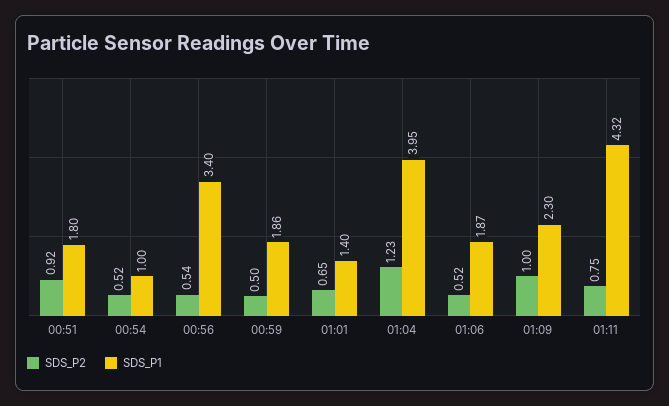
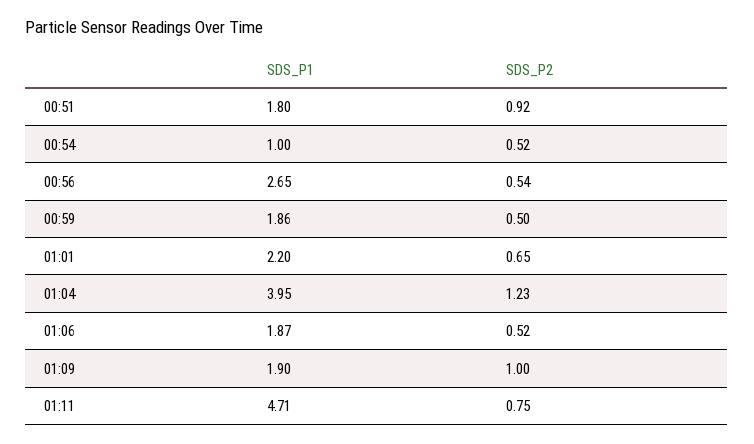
  {
    "SDS_P2": {
      "00:51": 0.92,
      "00:54": 0.52,
      "00:56": 0.54,
      "00:59": 0.5,
      "01:01": 0.65,
      "01:04": 1.23,
      "01:06": 0.52,
      "01:09": 1,
      "01:11": 0.75
    },
    "SDS_P1": {
      "00:51": 1.8,
      "00:54": 1,
-     "00:56": 3.4,
+     "00:56": 2.65,
      "00:59": 1.86,
-     "01:01": 1.4,
+     "01:01": 2.2,
      "01:04": 3.95,
      "01:06": 1.87,
-     "01:09": 2.3,
+     "01:09": 1.9,
-     "01:11": 4.32
+     "01:11": 4.71
    }
  }

